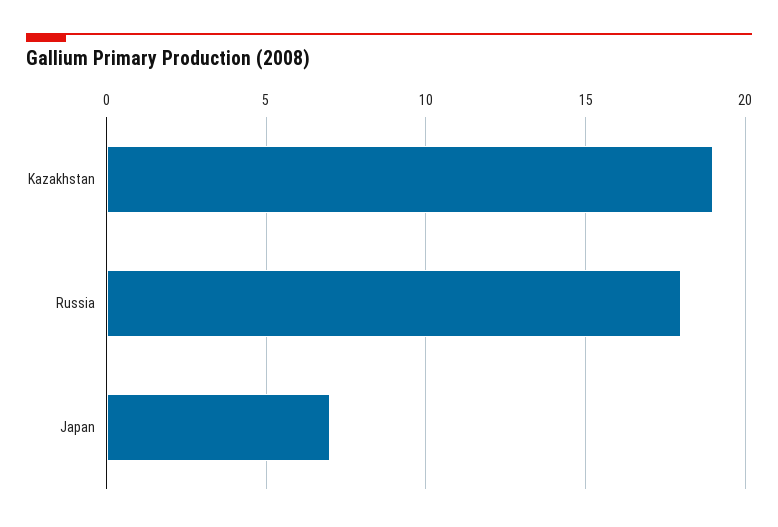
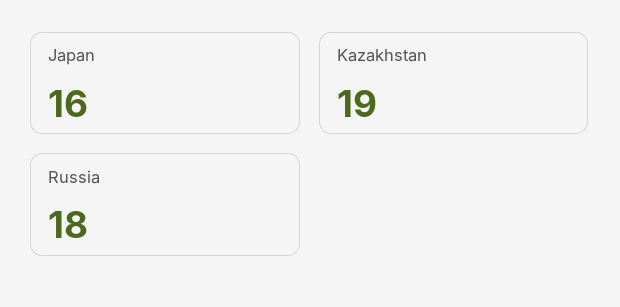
  {
    "Kazakhstan": 19,
    "Russia": 18,
-   "Japan": 7
+   "Japan": 16
  }

